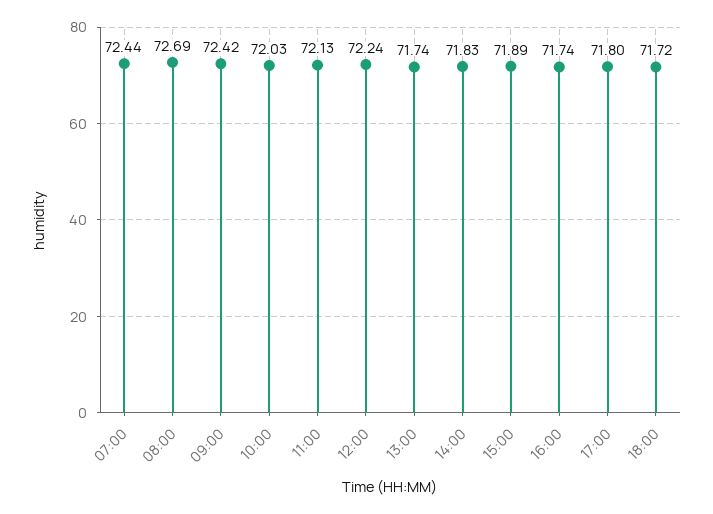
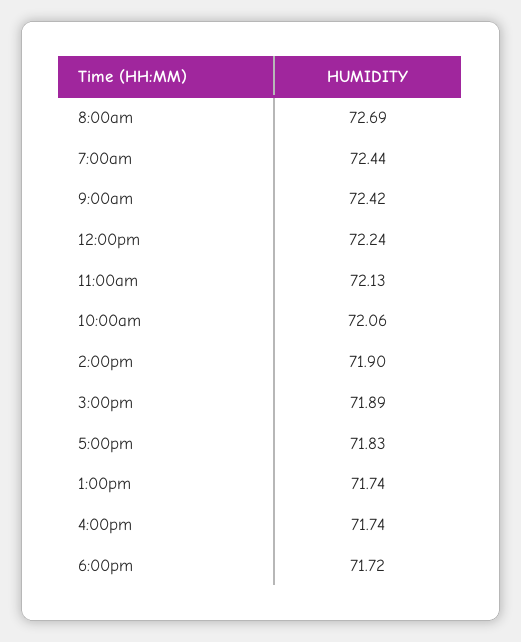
  {
    "07:00": 72.44,
    "08:00": 72.69,
    "09:00": 72.42,
-   "10:00": 72.03,
+   "10:00": 72.06,
    "11:00": 72.13,
    "12:00": 72.24,
    "13:00": 71.74,
-   "14:00": 71.83,
+   "14:00": 71.9,
    "15:00": 71.89,
    "16:00": 71.74,
-   "17:00": 71.8,
+   "17:00": 71.83,
    "18:00": 71.72
  }

